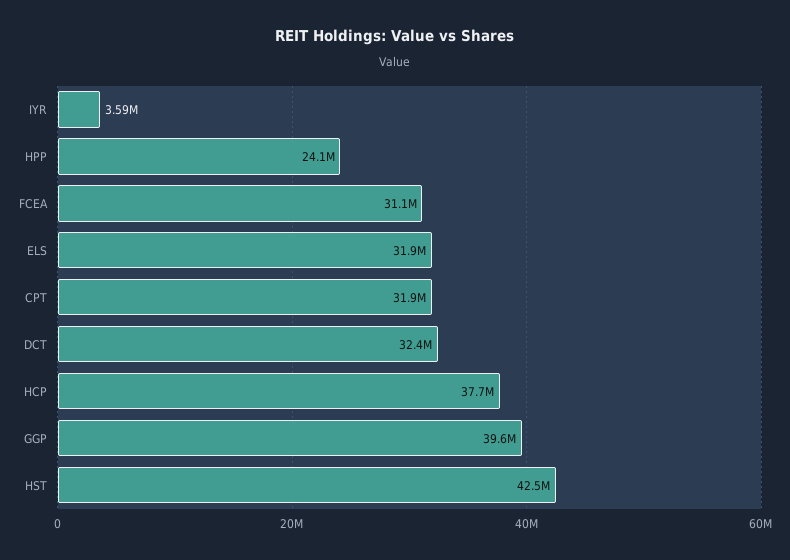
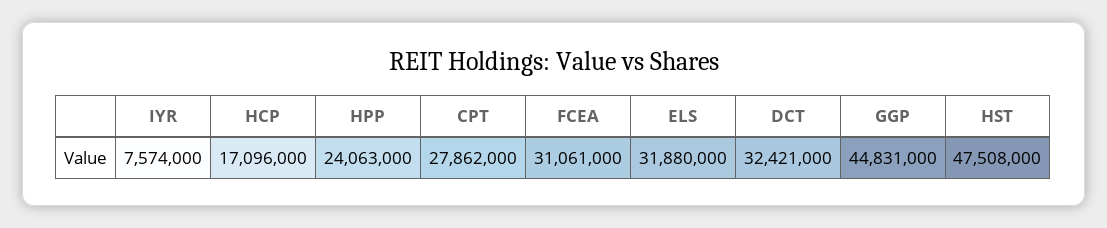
  {
-   "IYR": 3590000,
+   "IYR": 7574000,
    "HPP": 24063000,
    "FCEA": 31061000,
    "ELS": 31880000,
-   "CPT": 31900000,
+   "CPT": 27862000,
    "DCT": 32421000,
-   "HCP": 37700000,
+   "HCP": 17096000,
-   "GGP": 39600000,
+   "GGP": 44831000,
-   "HST": 42500000
+   "HST": 47508000
  }

